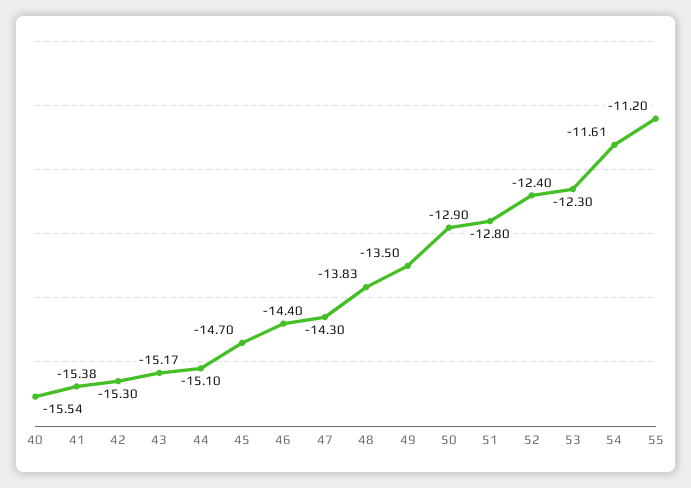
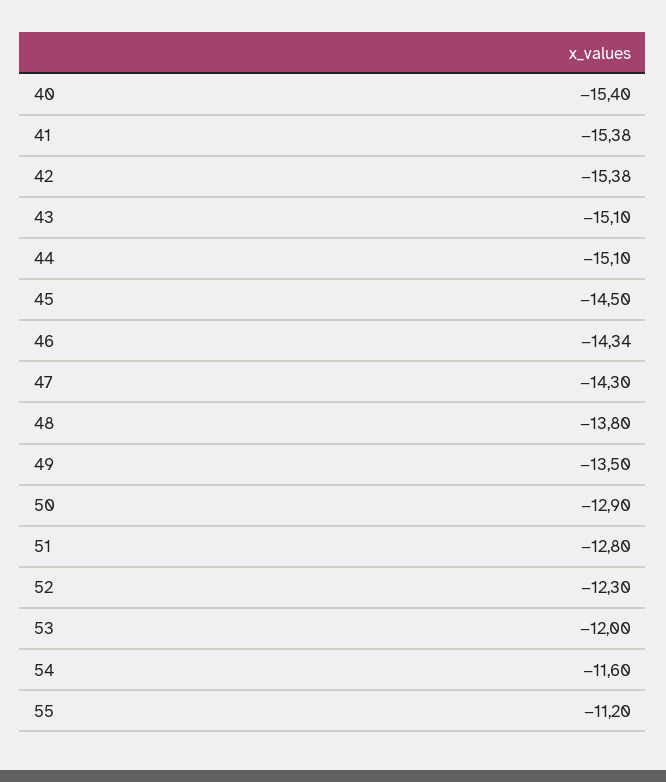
  {
-   "40": -15.54,
+   "40": -15.4,
    "41": -15.38,
-   "42": -15.3,
+   "42": -15.38,
-   "43": -15.17,
+   "43": -15.1,
    "44": -15.1,
-   "45": -14.7,
+   "45": -14.5,
-   "46": -14.4,
+   "46": -14.34,
    "47": -14.3,
-   "48": -13.83,
+   "48": -13.8,
    "49": -13.5,
    "50": -12.9,
    "51": -12.8,
-   "52": -12.4,
+   "52": -12.3,
-   "53": -12.3,
+   "53": -12,
-   "54": -11.61,
+   "54": -11.6,
    "55": -11.2
  }

